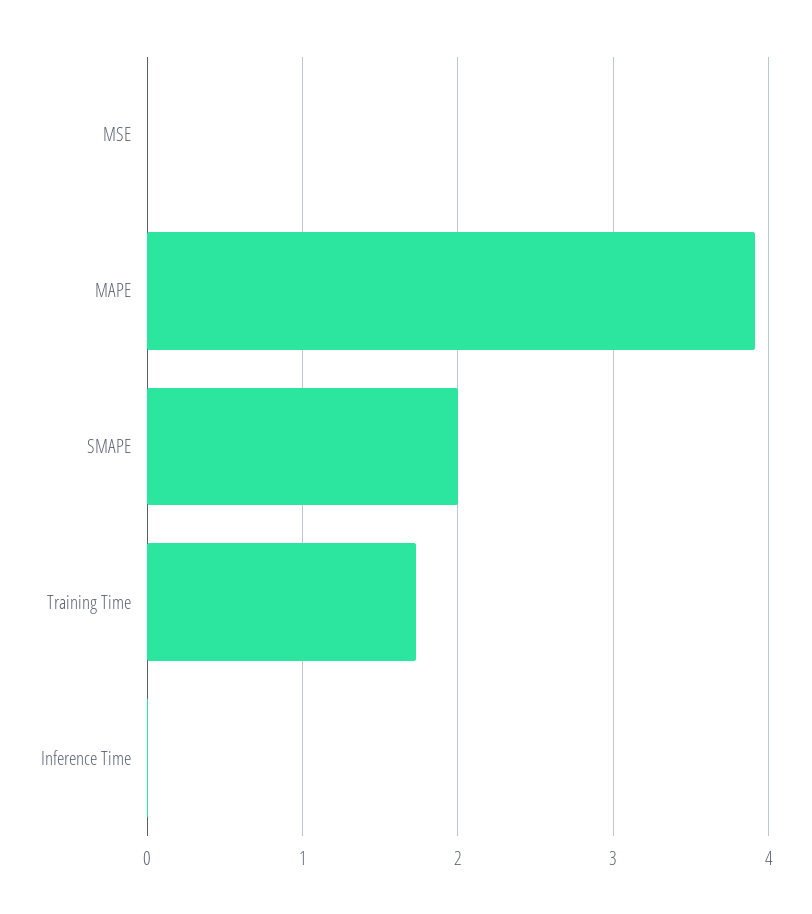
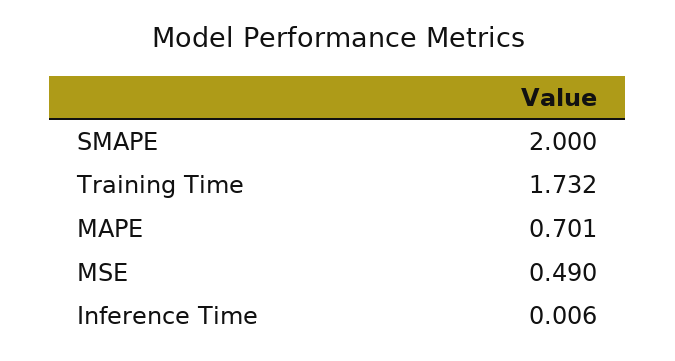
  {
-   "MSE": 0,
+   "MSE": 0.49,
-   "MAPE": 3.9,
+   "MAPE": 0.701,
    "SMAPE": 2,
    "Training Time": 1.732,
    "Inference Time": 0.006
  }

